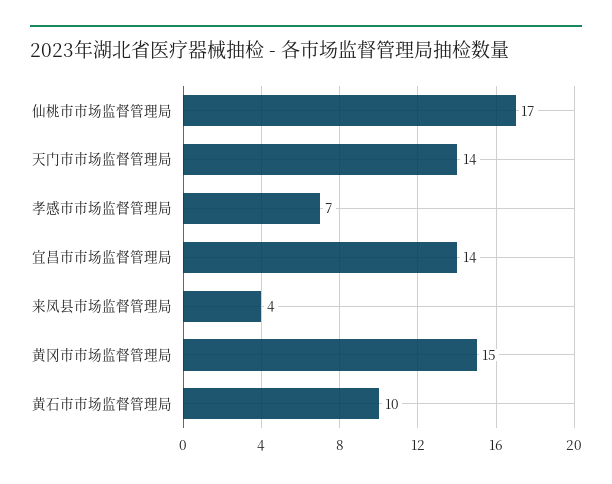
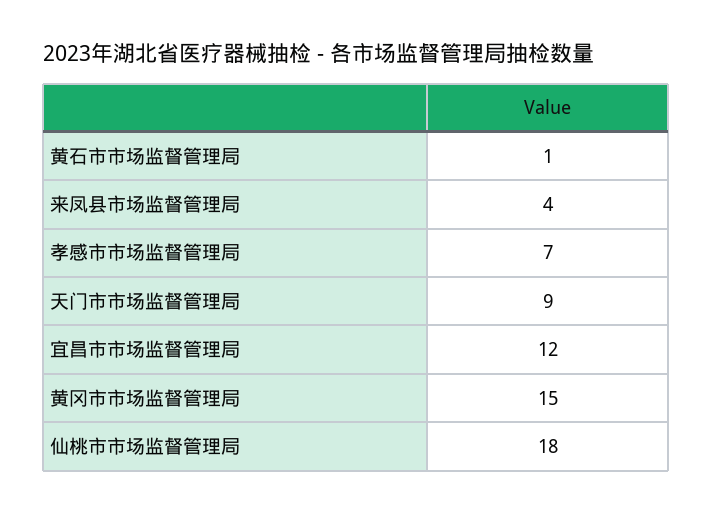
  {
-   "仙桃市市场监督管理局": 17,
+   "仙桃市市场监督管理局": 18,
-   "天门市市场监督管理局": 14,
+   "天门市市场监督管理局": 9,
    "孝感市市场监督管理局": 7,
-   "宜昌市市场监督管理局": 14,
+   "宜昌市市场监督管理局": 12,
    "来凤县市场监督管理局": 4,
    "黄冈市市场监督管理局": 15,
-   "黄石市市场监督管理局": 10
+   "黄石市市场监督管理局": 1
  }

